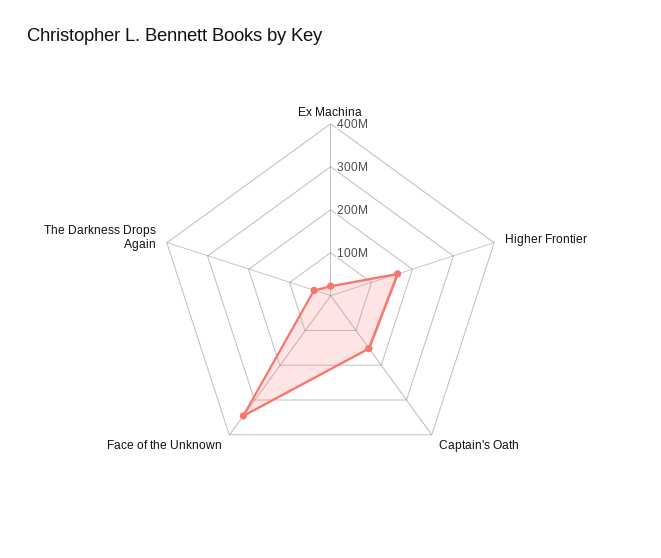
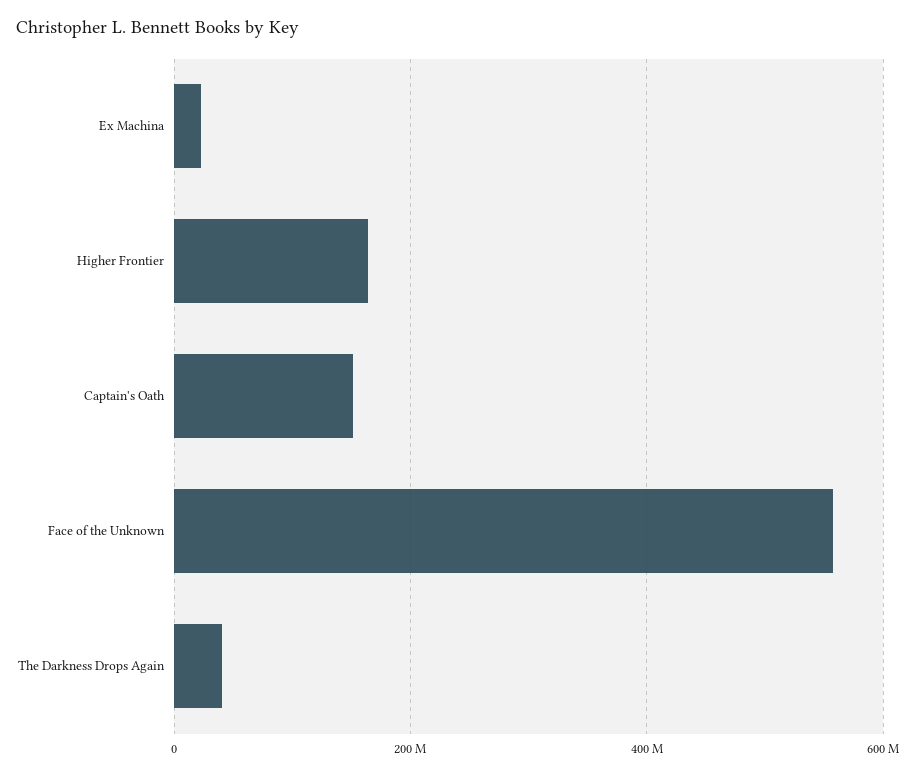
  {
    "Ex Machina": 20000000,
    "Higher Frontier": 160000000,
    "Captain's Oath": 160000000,
-   "Face of the Unknown": 340000000,
+   "Face of the Unknown": 560000000,
    "The Darkness Drops Again": 40000000
  }

